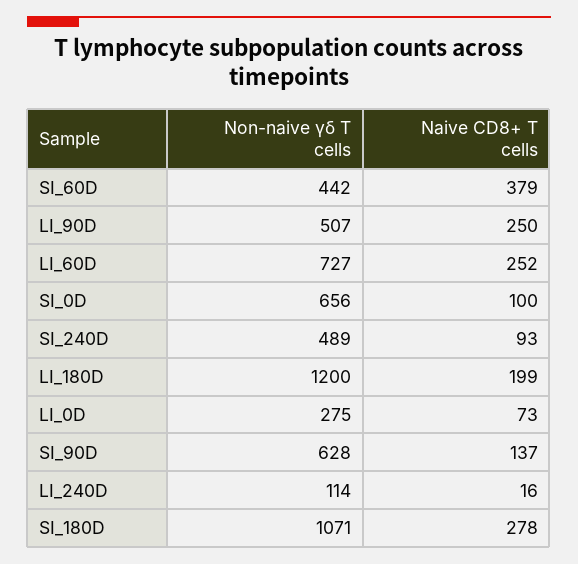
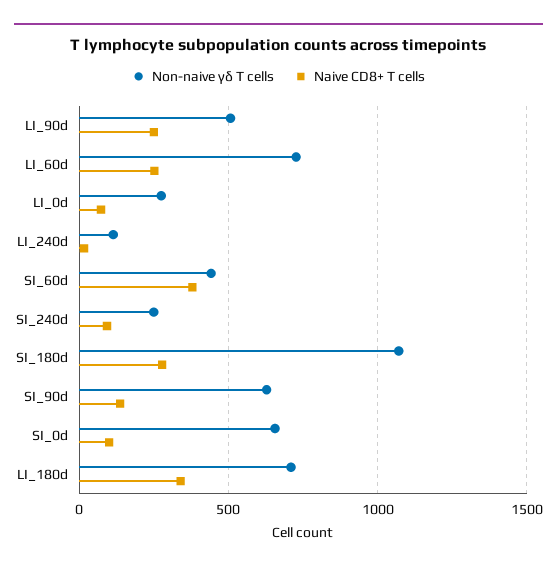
  {
    "Non-naive γδ T cells": {
      "SI_60D": 442,
      "LI_90D": 507,
      "LI_60D": 727,
      "SI_0D": 656,
-     "SI_240D": 489,
+     "SI_240D": 250,
-     "LI_180D": 1200,
+     "LI_180D": 700,
      "LI_0D": 275,
      "SI_90D": 628,
      "LI_240D": 114,
      "SI_180D": 1071
    },
    "Naive CD8+ T cells": {
      "SI_60D": 379,
      "LI_90D": 250,
      "LI_60D": 252,
      "SI_0D": 100,
      "SI_240D": 93,
-     "LI_180D": 199,
+     "LI_180D": 350,
      "LI_0D": 73,
      "SI_90D": 137,
      "LI_240D": 16,
      "SI_180D": 278
    }
  }

